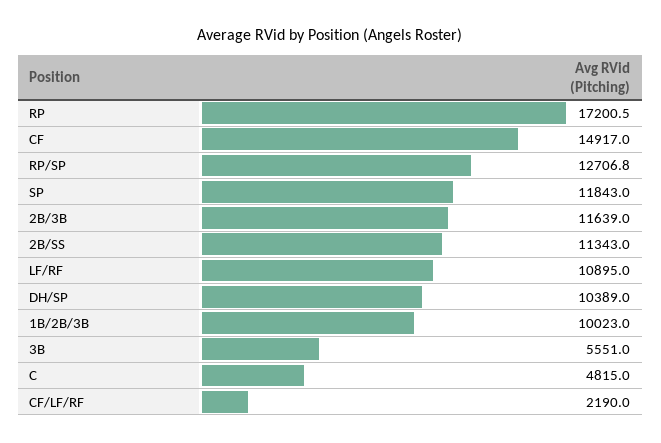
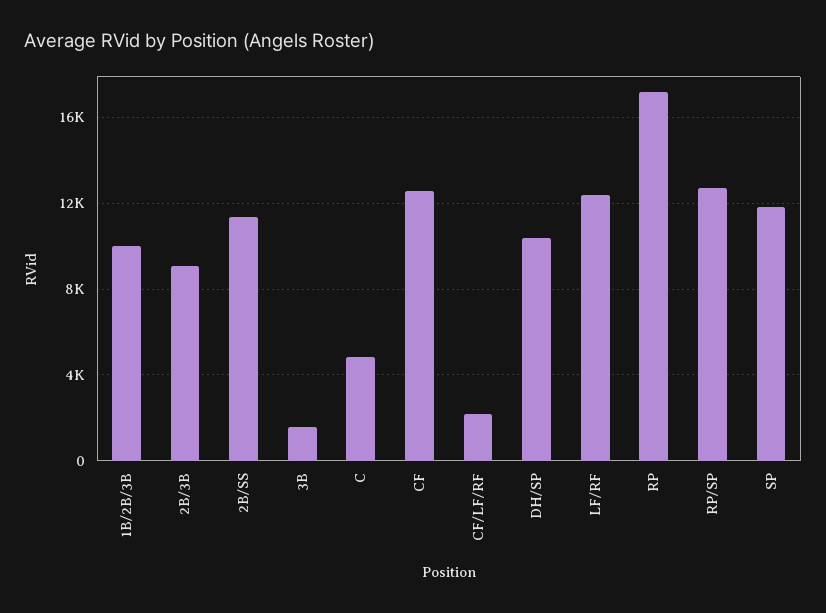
  {
    "RP": 17200.5,
-   "CF": 14917,
+   "CF": 12500,
    "RP/SP": 12706.8,
    "SP": 11843,
-   "2B/3B": 11639,
+   "2B/3B": 9000,
    "2B/SS": 11343,
-   "LF/RF": 10895,
+   "LF/RF": 12500,
    "DH/SP": 10389,
    "1B/2B/3B": 10023,
-   "3B": 5551,
+   "3B": 1500,
    "C": 4815,
    "CF/LF/RF": 2190
  }

